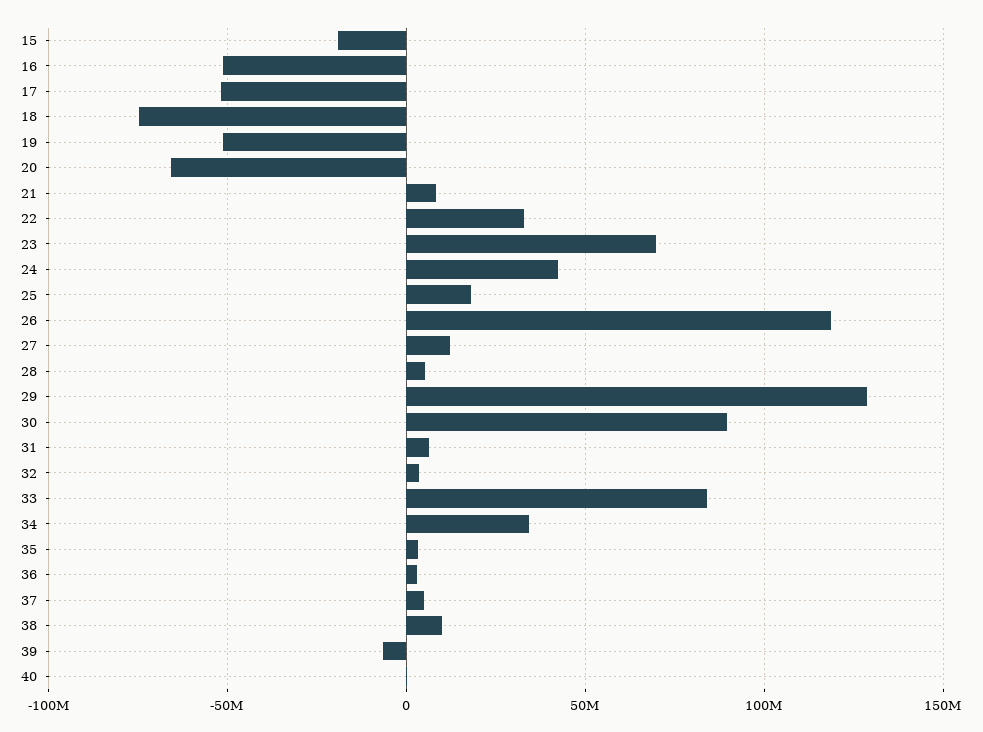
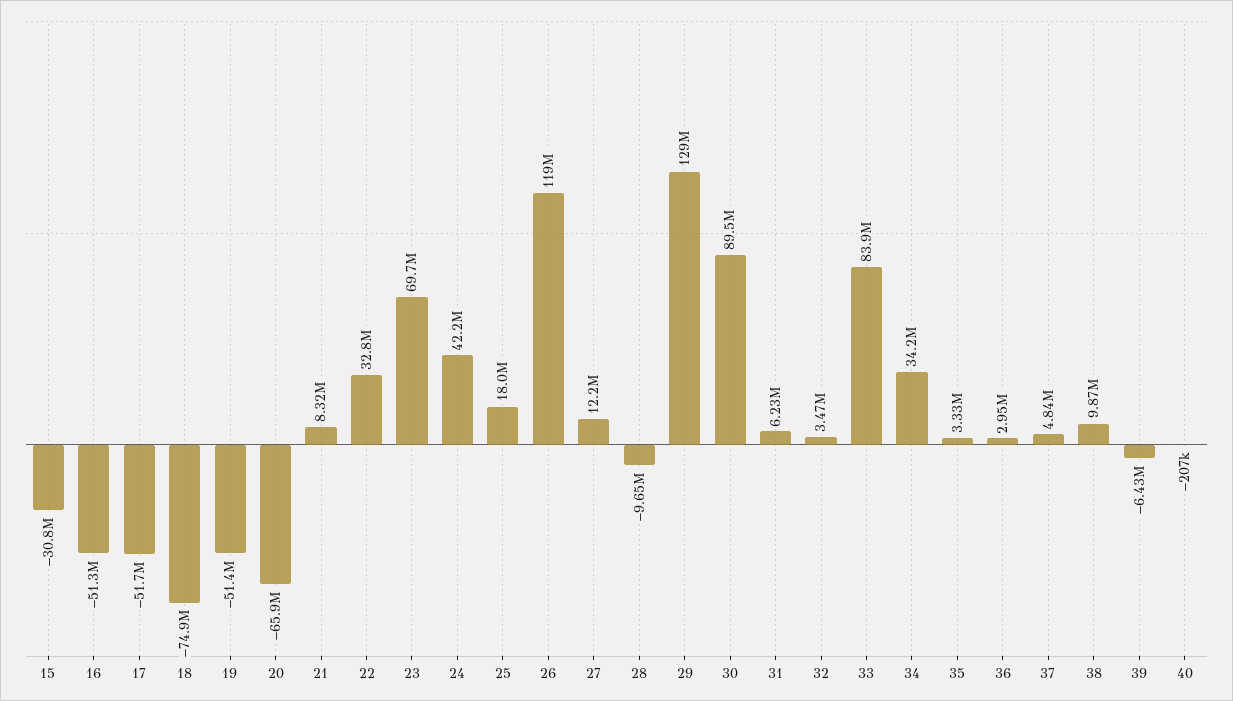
  {
-   "15": -20000000,
+   "15": -30800000,
    "16": -51300000,
    "17": -51700000,
    "18": -74900000,
    "19": -51400000,
    "20": -65900000,
    "21": 8320000,
    "22": 32800000,
    "23": 69700000,
    "24": 42200000,
    "25": 18000000,
    "26": 119000000,
    "27": 12200000,
-   "28": 5000000,
+   "28": -9650000,
    "29": 129000000,
    "30": 89500000,
    "31": 6230000,
    "32": 3470000,
    "33": 83900000,
    "34": 34200000,
    "35": 3330000,
    "36": 2950000,
    "37": 4840000,
    "38": 9870000,
    "39": -6430000,
    "40": -207000
  }

